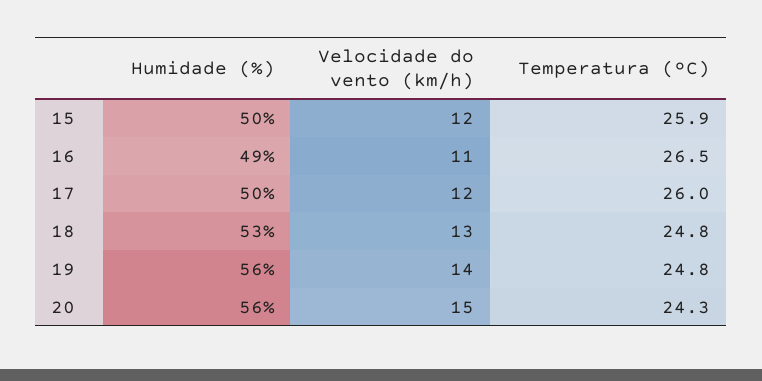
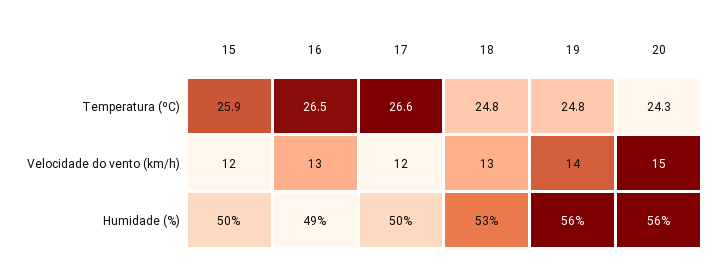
  {
    "Humidade (%)": {
      "15": 50,
      "16": 49,
      "17": 50,
      "18": 53,
      "19": 56,
      "20": 56
    },
    "Velocidade do vento (km/h)": {
      "15": 12,
-     "16": 11,
+     "16": 13,
      "17": 12,
      "18": 13,
      "19": 14,
      "20": 15
    },
    "Temperatura (ºC)": {
      "15": 25.9,
      "16": 26.5,
-     "17": 26,
+     "17": 26.6,
      "18": 24.8,
      "19": 24.8,
      "20": 24.3
    }
  }

